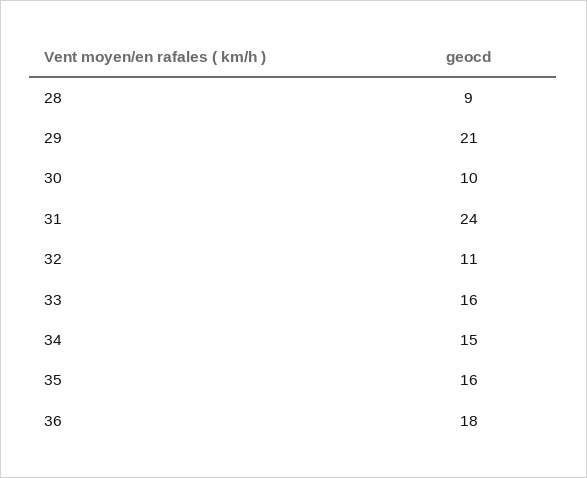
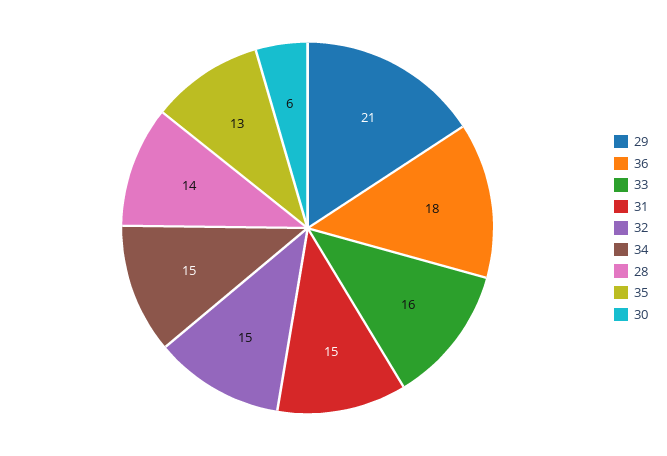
  {
-   "28": 9,
+   "28": 14,
    "29": 21,
-   "30": 10,
+   "30": 6,
-   "31": 24,
+   "31": 15,
-   "32": 11,
+   "32": 15,
    "33": 16,
    "34": 15,
-   "35": 16,
+   "35": 13,
    "36": 18
  }

